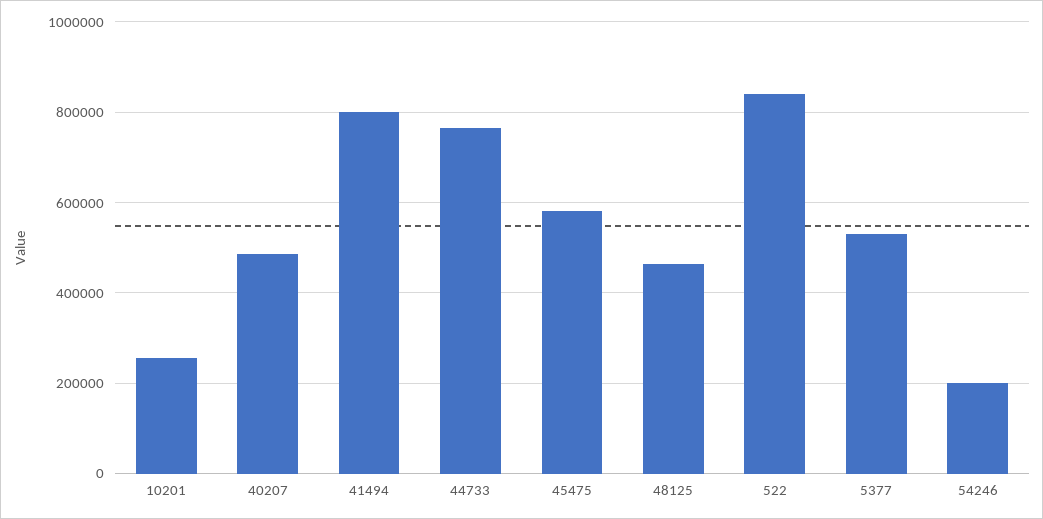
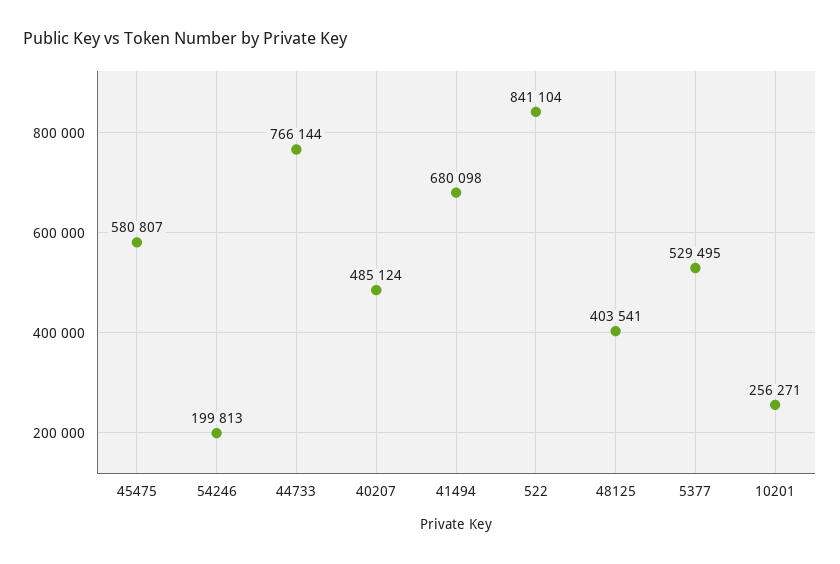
  {
    "10201": 256271,
    "40207": 485124,
-   "41494": 800000,
+   "41494": 680098,
    "44733": 766144,
    "45475": 580807,
-   "48125": 460000,
+   "48125": 403541,
    "522": 841104,
    "5377": 529495,
    "54246": 199813
  }

